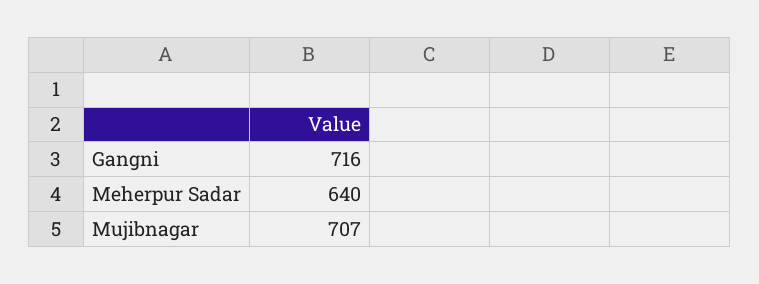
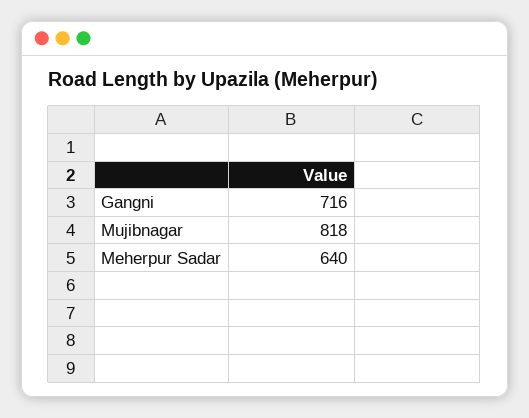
  {
    "Gangni": 716,
    "Meherpur Sadar": 640,
-   "Mujibnagar": 707
+   "Mujibnagar": 818
  }

